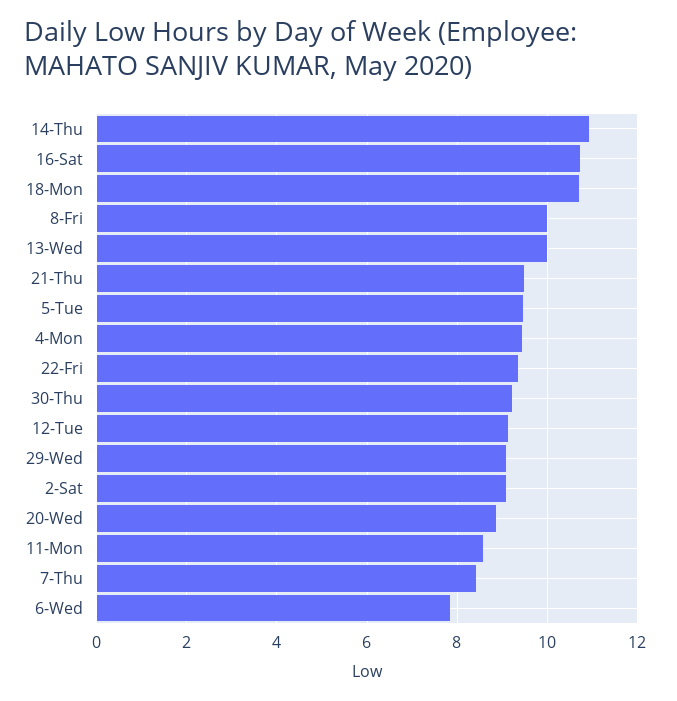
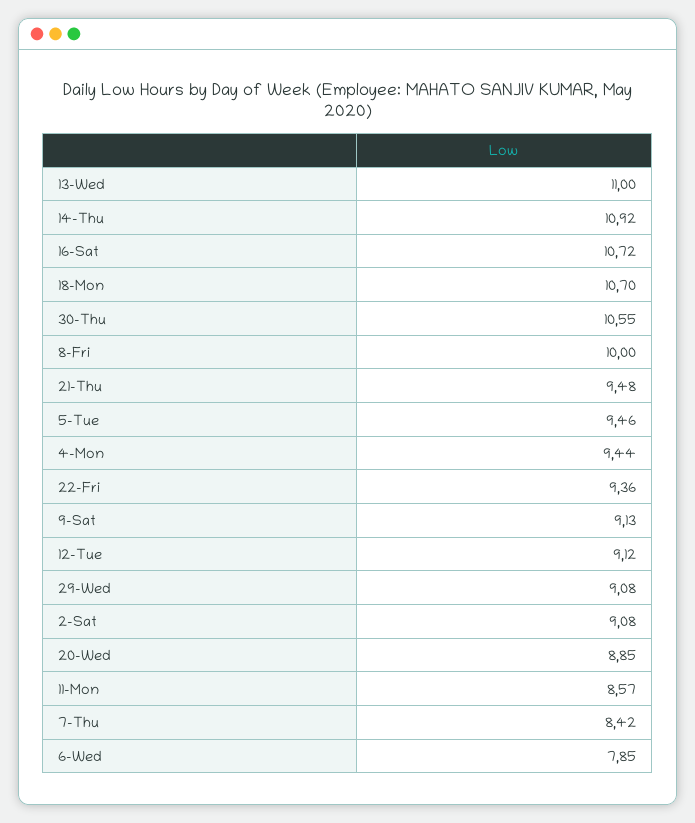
  {
    "14-Thu": 10.92,
    "16-Sat": 10.72,
    "18-Mon": 10.7,
    "8-Fri": 10,
-   "13-Wed": 10,
+   "13-Wed": 11,
    "21-Thu": 9.48,
    "5-Tue": 9.46,
    "4-Mon": 9.44,
    "22-Fri": 9.36,
-   "30-Thu": 9.2,
+   "30-Thu": 10.55,
    "12-Tue": 9.12,
    "29-Wed": 9.08,
    "2-Sat": 9.08,
    "20-Wed": 8.85,
    "11-Mon": 8.57,
    "7-Thu": 8.42,
-   "6-Wed": 7.85
+   "6-Wed": 7.85,
+   "9-Sat": 9.13
  }

